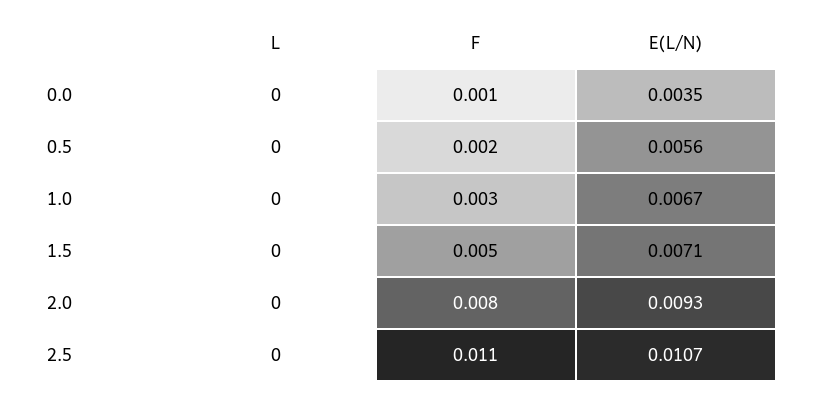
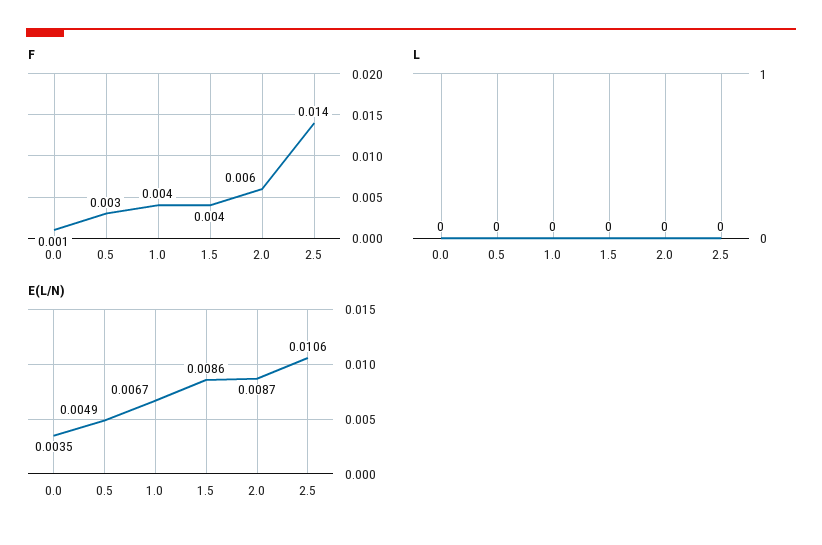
  {
    "L": {
      "0.0": 0,
      "0.5": 0,
      "1.0": 0,
      "1.5": 0,
      "2.0": 0,
      "2.5": 0
    },
    "F": {
      "0.0": 0.001,
-     "0.5": 0.002,
+     "0.5": 0.003,
-     "1.0": 0.003,
+     "1.0": 0.004,
-     "1.5": 0.005,
+     "1.5": 0.004,
-     "2.0": 0.008,
+     "2.0": 0.006,
-     "2.5": 0.011
+     "2.5": 0.014
    },
    "E(L/N)": {
      "0.0": 0.0035,
-     "0.5": 0.0056,
+     "0.5": 0.0049,
      "1.0": 0.0067,
-     "1.5": 0.0071,
+     "1.5": 0.0086,
-     "2.0": 0.0093,
+     "2.0": 0.0087,
-     "2.5": 0.0107
+     "2.5": 0.0106
    }
  }

